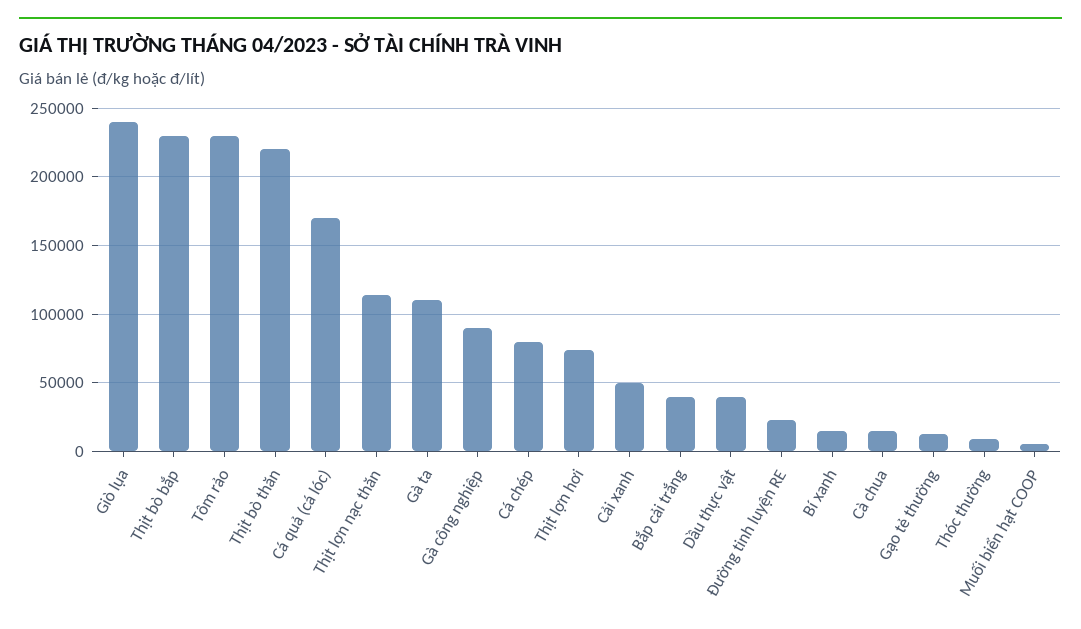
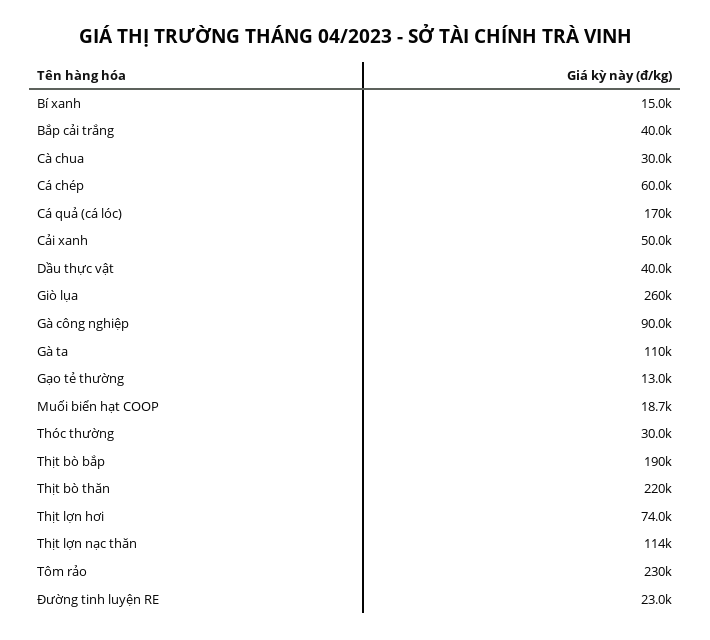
  {
-   "Giò lụa": 240000,
+   "Giò lụa": 260000,
-   "Thịt bò bắp": 230000,
+   "Thịt bò bắp": 190000,
    "Tôm rảo": 230000,
    "Thịt bò thăn": 220000,
    "Cá quả (cá lóc)": 170000,
    "Thịt lợn nạc thăn": 114000,
    "Gà ta": 110000,
    "Gà công nghiệp": 90000,
-   "Cá chép": 80000,
+   "Cá chép": 60000,
    "Thịt lợn hơi": 74000,
    "Cải xanh": 50000,
    "Bắp cải trắng": 40000,
    "Dầu thực vật": 40000,
    "Đường tinh luyện RE": 23000,
    "Bí xanh": 15000,
-   "Cà chua": 15000,
+   "Cà chua": 30000,
    "Gạo tẻ thường": 13000,
-   "Thóc thường": 10000,
+   "Thóc thường": 30000,
-   "Muối biển hạt COOP": 5000
+   "Muối biển hạt COOP": 18700
  }

